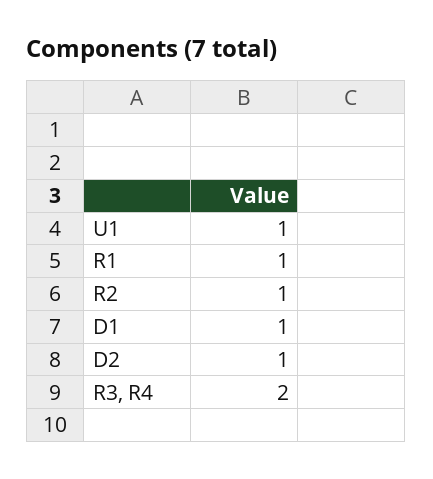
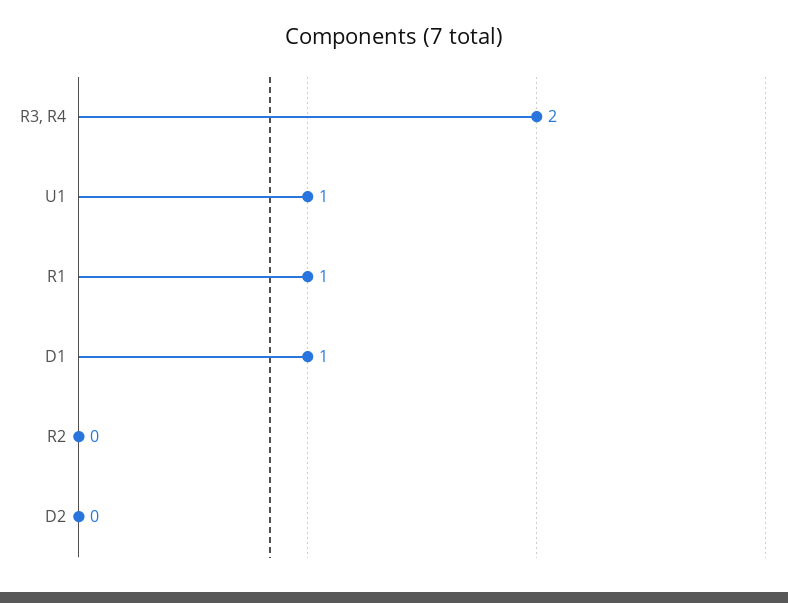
  {
    "U1": 1,
    "R1": 1,
-   "R2": 1,
+   "R2": 0,
    "D1": 1,
-   "D2": 1,
+   "D2": 0,
    "R3, R4": 2
  }

